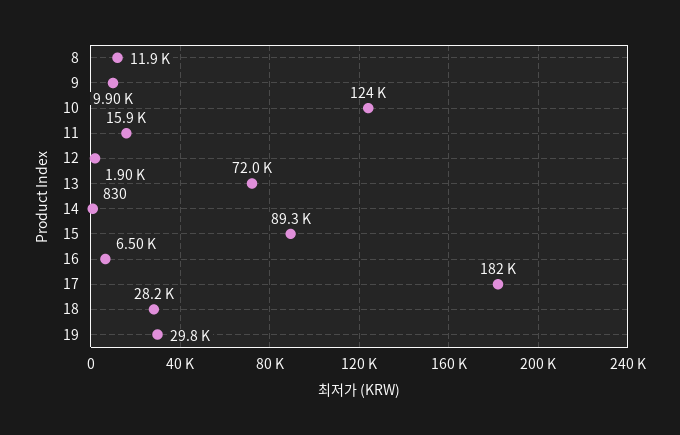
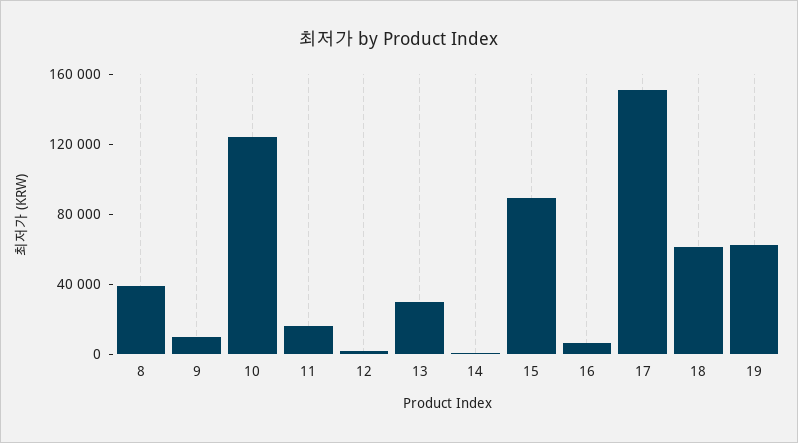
  {
-   "8": 11900,
+   "8": 40000,
    "9": 9900,
    "10": 124000,
    "11": 15900,
    "12": 1900,
-   "13": 72000,
+   "13": 30000,
    "14": 830,
    "15": 89300,
    "16": 6500,
-   "17": 182000,
+   "17": 150000,
-   "18": 28200,
+   "18": 60000,
-   "19": 29800
+   "19": 60000
  }

